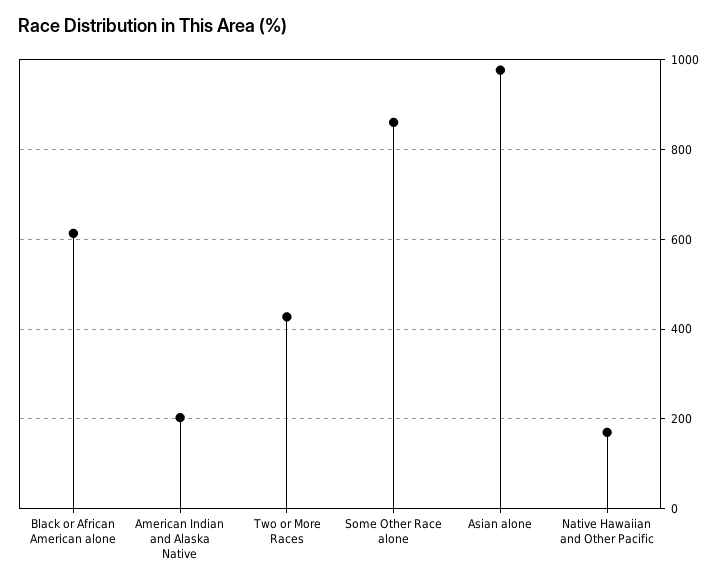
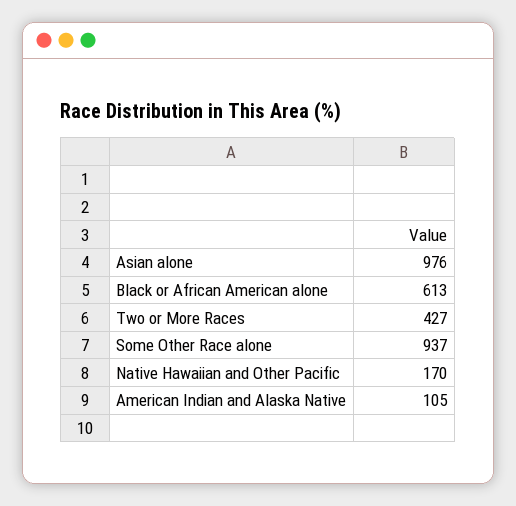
  {
    "Black or African American alone": 613,
-   "American Indian and Alaska Native": 200,
+   "American Indian and Alaska Native": 105,
    "Two or More Races": 427,
-   "Some Other Race alone": 860,
+   "Some Other Race alone": 937,
    "Asian alone": 976,
    "Native Hawaiian and Other Pacific": 170
  }

